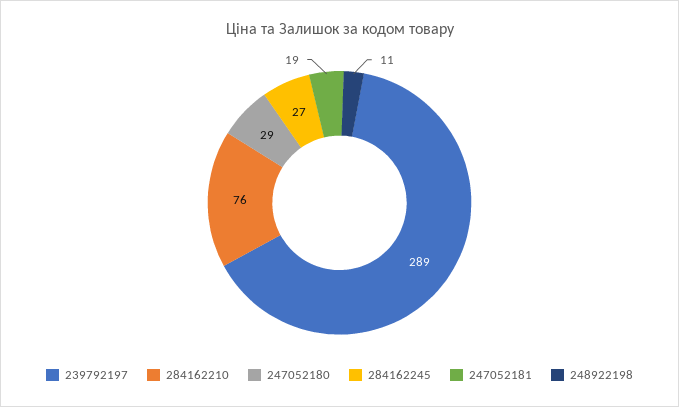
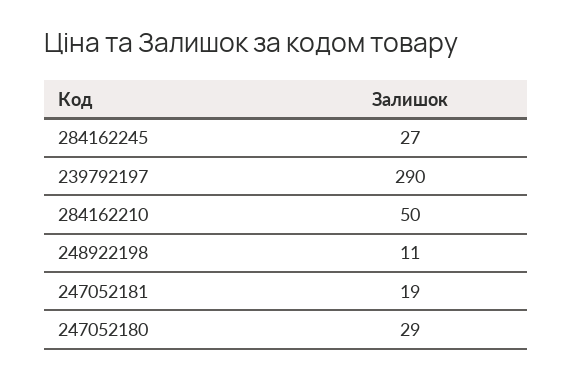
  {
-   "239792197": 289,
+   "239792197": 290,
-   "284162210": 76,
+   "284162210": 50,
    "247052180": 29,
    "284162245": 27,
    "247052181": 19,
    "248922198": 11
  }

